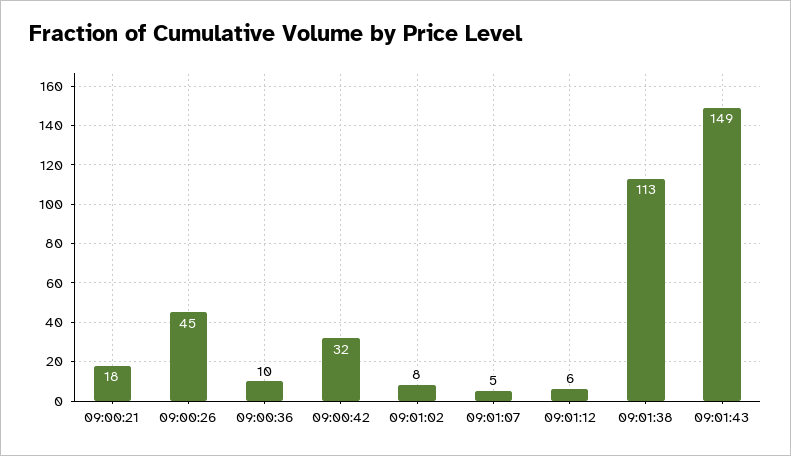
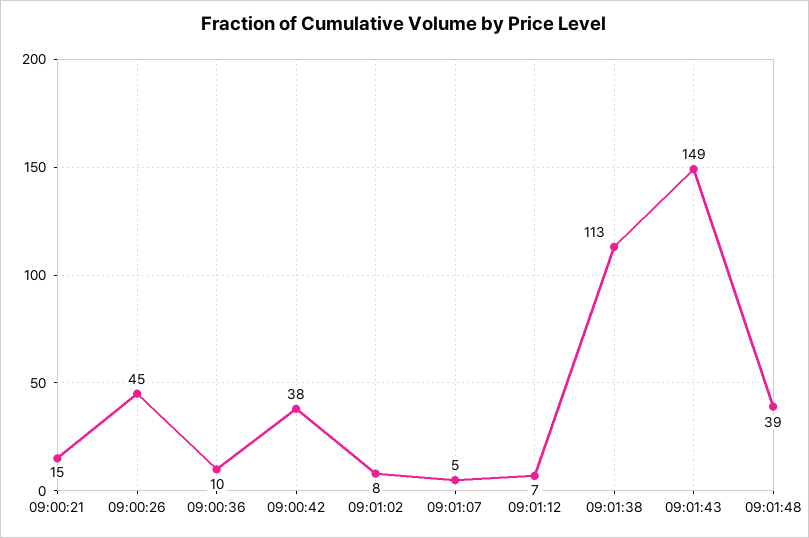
  {
-   "09:00:21": 18,
+   "09:00:21": 15,
    "09:00:26": 45,
    "09:00:36": 10,
-   "09:00:42": 32,
+   "09:00:42": 38,
    "09:01:02": 8,
    "09:01:07": 5,
-   "09:01:12": 6,
+   "09:01:12": 7,
    "09:01:38": 113,
-   "09:01:43": 149
+   "09:01:43": 149,
+   "09:01:48": 39
  }

